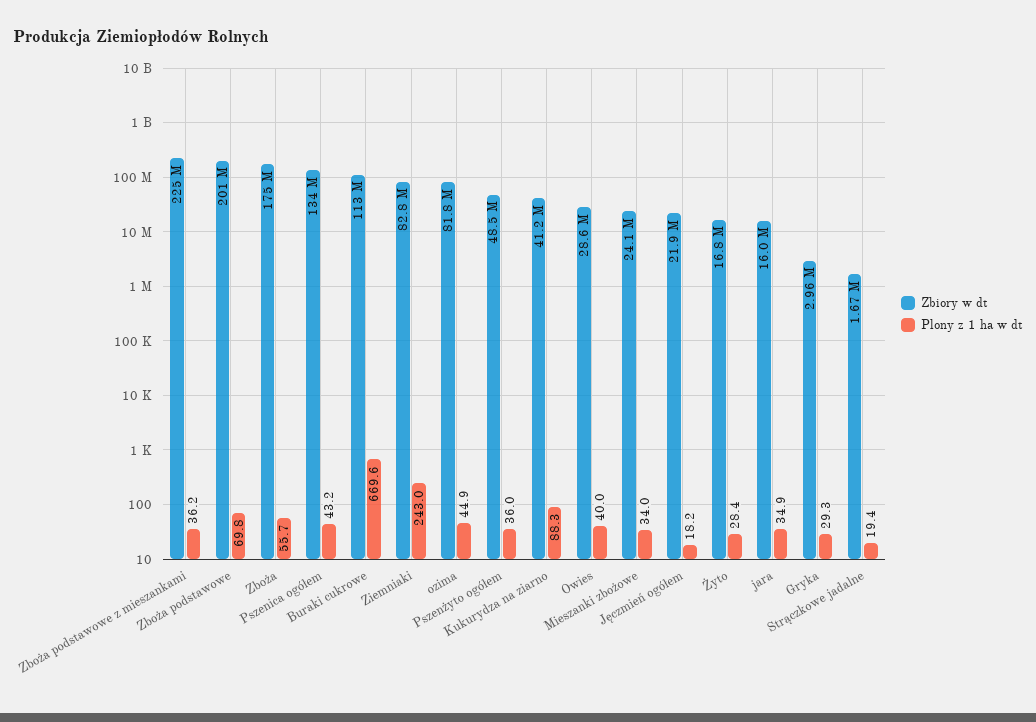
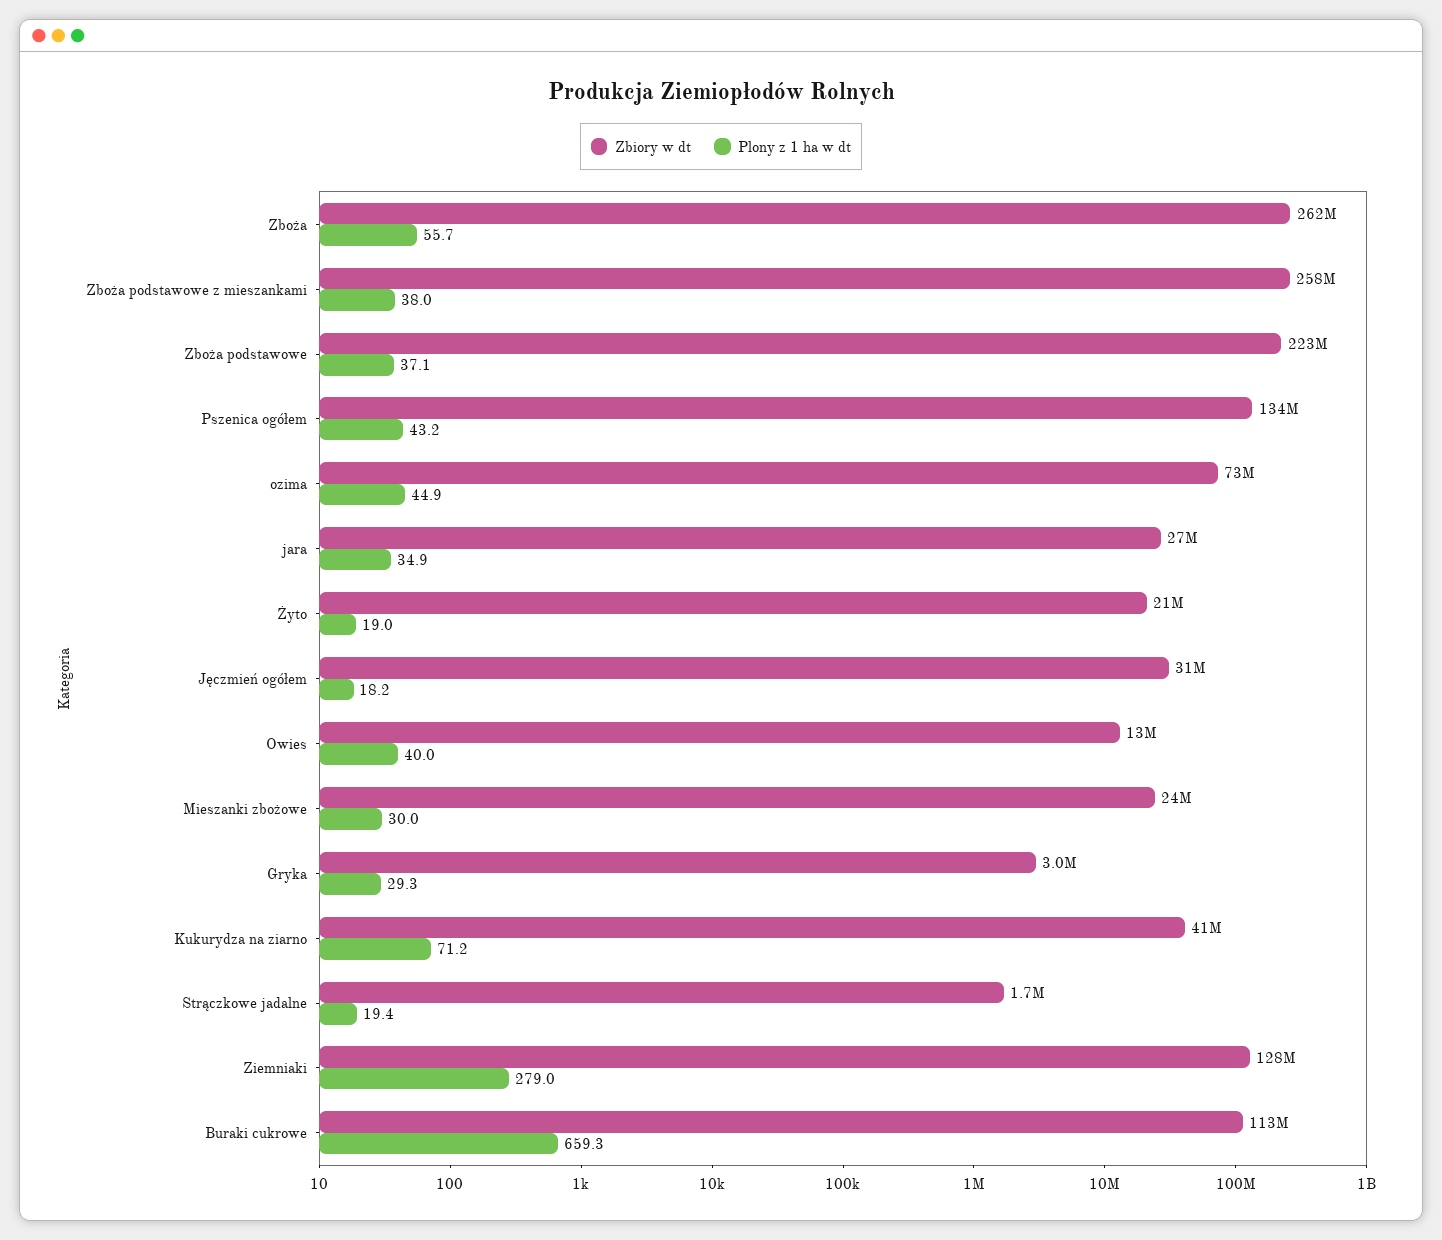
  {
    "Zbiory w dt": {
-     "Zboża podstawowe z mieszankami": 225000000,
+     "Zboża podstawowe z mieszankami": 258000000,
-     "Zboża podstawowe": 201000000,
+     "Zboża podstawowe": 223000000,
-     "Zboża": 175000000,
+     "Zboża": 262000000,
      "Pszenica ogółem": 134000000,
      "Buraki cukrowe": 113000000,
-     "Ziemniaki": 82800000,
+     "Ziemniaki": 128000000,
-     "ozima": 81800000,
+     "ozima": 73000000,
-     "Pszenżyto ogółem": 48500000,
      "Kukurydza na ziarno": 41200000,
-     "Owies": 28600000,
+     "Owies": 13000000,
      "Mieszanki zbożowe": 24100000,
-     "Jęczmień ogółem": 21900000,
+     "Jęczmień ogółem": 31000000,
-     "Żyto": 16800000,
+     "Żyto": 21000000,
-     "jara": 16000000,
+     "jara": 27000000,
      "Gryka": 2960000,
      "Strączkowe jadalne": 1670000
    },
    "Plony z 1 ha w dt": {
-     "Zboża podstawowe z mieszankami": 36.2,
+     "Zboża podstawowe z mieszankami": 38,
-     "Zboża podstawowe": 69.8,
+     "Zboża podstawowe": 37.1,
      "Zboża": 55.7,
      "Pszenica ogółem": 43.2,
-     "Buraki cukrowe": 669.6,
+     "Buraki cukrowe": 659.3,
-     "Ziemniaki": 243,
+     "Ziemniaki": 279,
      "ozima": 44.9,
-     "Pszenżyto ogółem": 36,
-     "Kukurydza na ziarno": 88.3,
+     "Kukurydza na ziarno": 71.2,
      "Owies": 40,
-     "Mieszanki zbożowe": 34,
+     "Mieszanki zbożowe": 30,
      "Jęczmień ogółem": 18.2,
-     "Żyto": 28.4,
+     "Żyto": 19,
      "jara": 34.9,
      "Gryka": 29.3,
      "Strączkowe jadalne": 19.4
    }
  }

